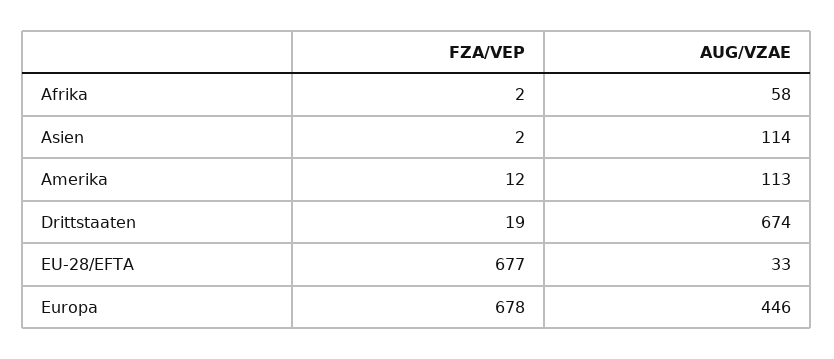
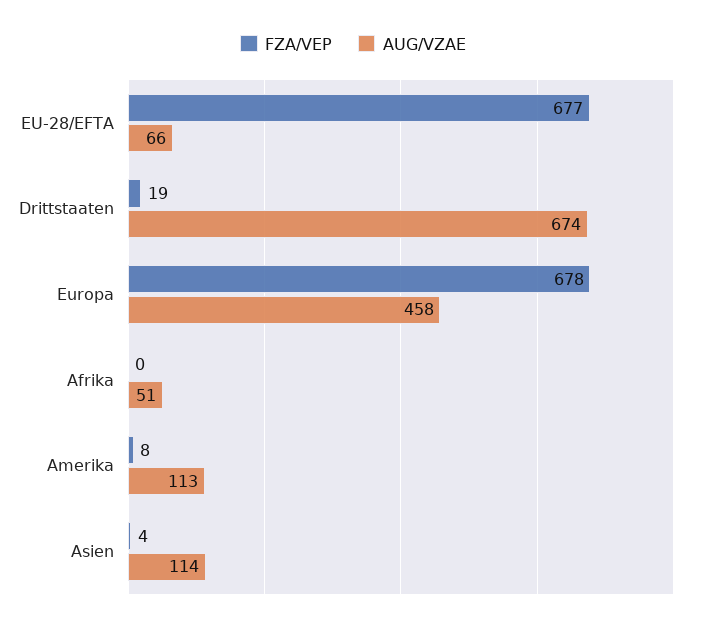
  {
    "FZA/VEP": {
-     "Afrika": 2,
+     "Afrika": 0,
-     "Asien": 2,
+     "Asien": 4,
-     "Amerika": 12,
+     "Amerika": 8,
      "Drittstaaten": 19,
      "EU-28/EFTA": 677,
      "Europa": 678
    },
    "AUG/VZAE": {
-     "Afrika": 58,
+     "Afrika": 51,
      "Asien": 114,
      "Amerika": 113,
      "Drittstaaten": 674,
-     "EU-28/EFTA": 33,
+     "EU-28/EFTA": 66,
-     "Europa": 446
+     "Europa": 458
    }
  }

